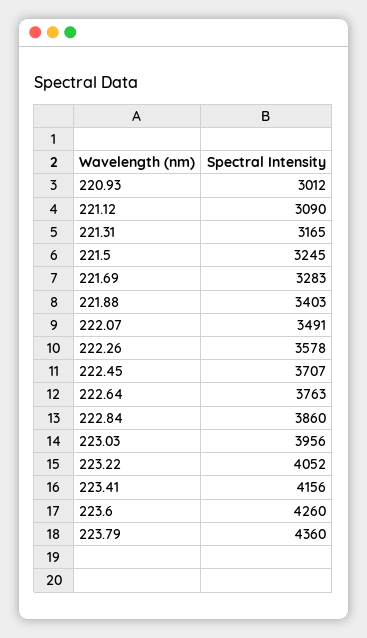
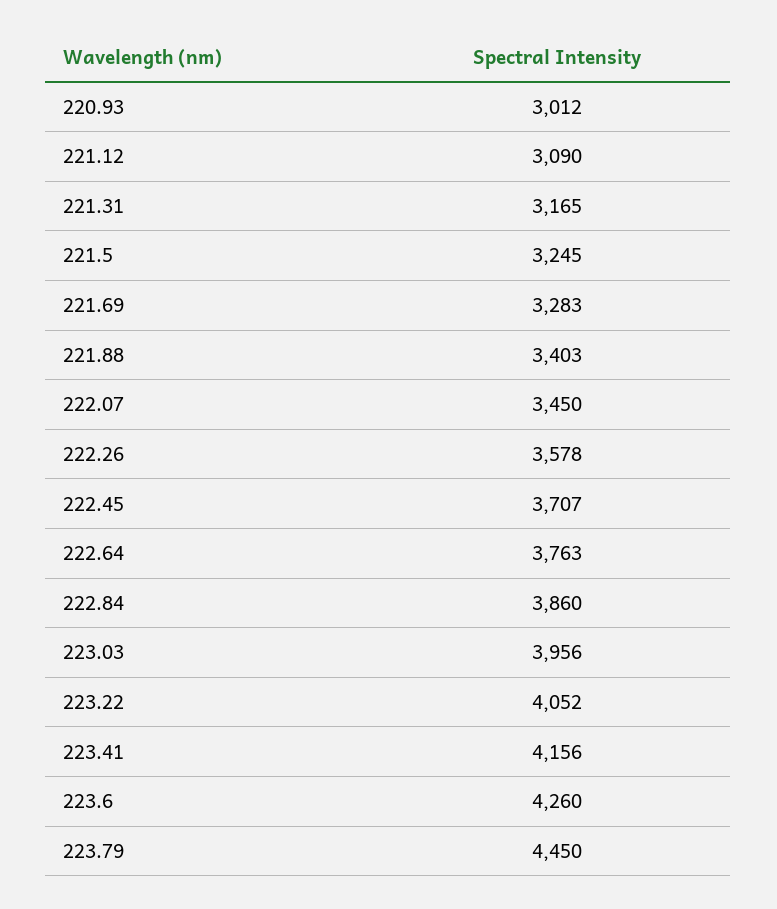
  {
    "220.93": 3012,
    "221.12": 3090,
    "221.31": 3165,
    "221.5": 3245,
    "221.69": 3283,
    "221.88": 3403,
-   "222.07": 3491,
+   "222.07": 3450,
    "222.26": 3578,
    "222.45": 3707,
    "222.64": 3763,
    "222.84": 3860,
    "223.03": 3956,
    "223.22": 4052,
    "223.41": 4156,
    "223.6": 4260,
-   "223.79": 4360
+   "223.79": 4450
  }

